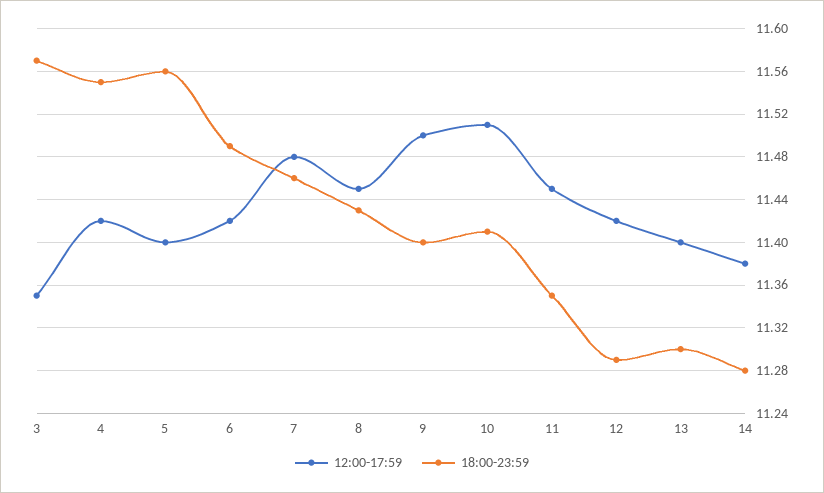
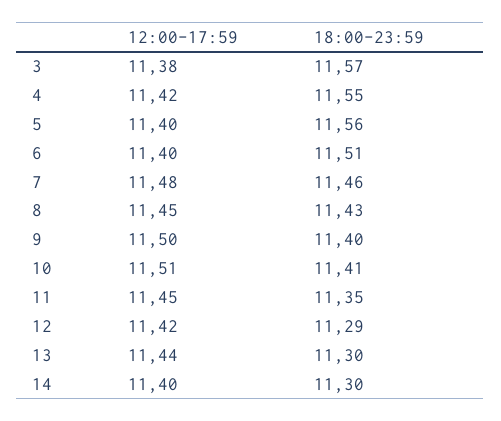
  {
    "12:00-17:59": {
-     "3": 11.35,
+     "3": 11.38,
      "4": 11.42,
      "5": 11.4,
-     "6": 11.42,
+     "6": 11.4,
      "7": 11.48,
      "8": 11.45,
      "9": 11.5,
      "10": 11.51,
      "11": 11.45,
      "12": 11.42,
-     "13": 11.4,
+     "13": 11.44,
-     "14": 11.38
+     "14": 11.4
    },
    "18:00-23:59": {
      "3": 11.57,
      "4": 11.55,
      "5": 11.56,
-     "6": 11.49,
+     "6": 11.51,
      "7": 11.46,
      "8": 11.43,
      "9": 11.4,
      "10": 11.41,
      "11": 11.35,
      "12": 11.29,
      "13": 11.3,
-     "14": 11.28
+     "14": 11.3
    }
  }

